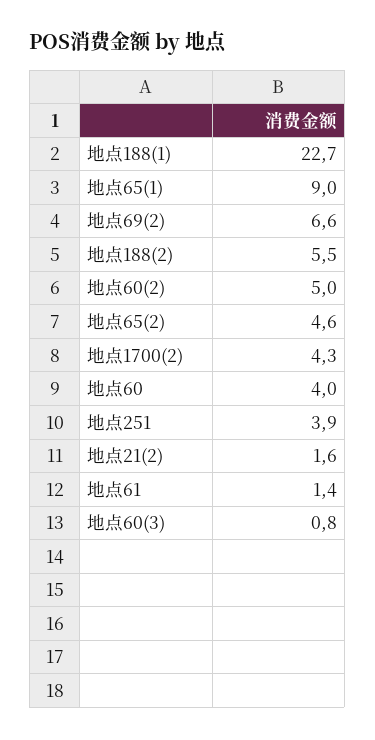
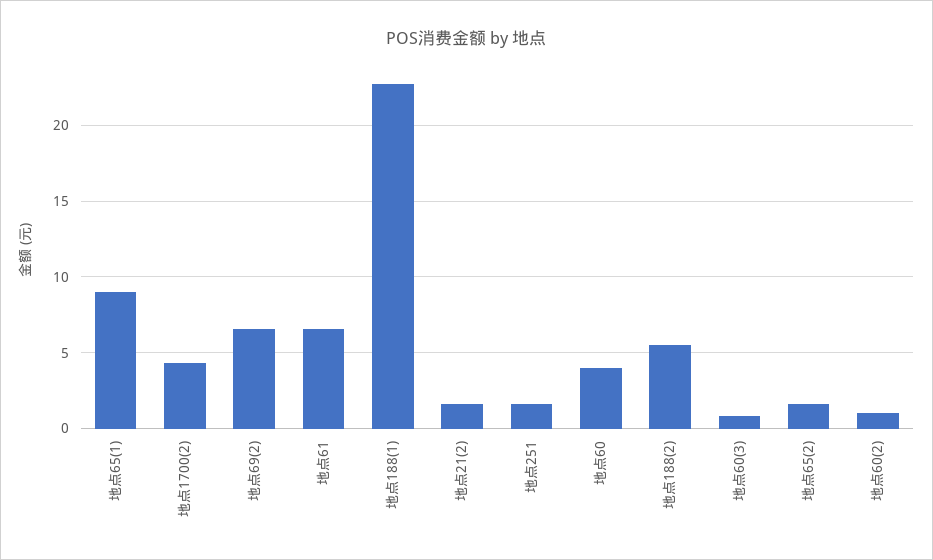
  {
    "地点188(1)": 22.7,
    "地点65(1)": 9,
    "地点69(2)": 6.6,
    "地点188(2)": 5.5,
-   "地点60(2)": 5,
+   "地点60(2)": 1,
-   "地点65(2)": 4.6,
+   "地点65(2)": 1.5,
    "地点1700(2)": 4.3,
    "地点60": 4,
-   "地点251": 3.9,
+   "地点251": 1.5,
    "地点21(2)": 1.6,
-   "地点61": 1.4,
+   "地点61": 6.5,
    "地点60(3)": 0.8
  }

